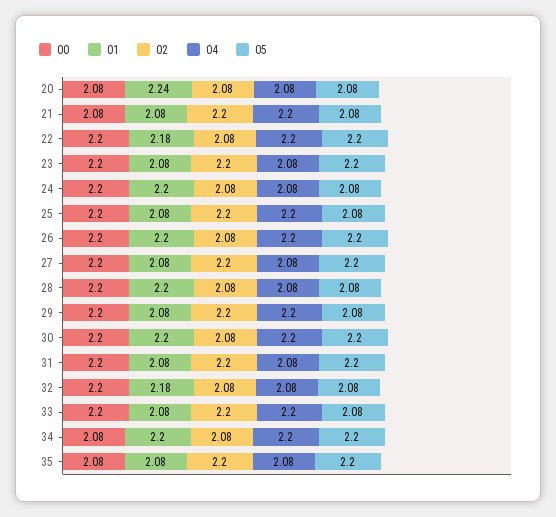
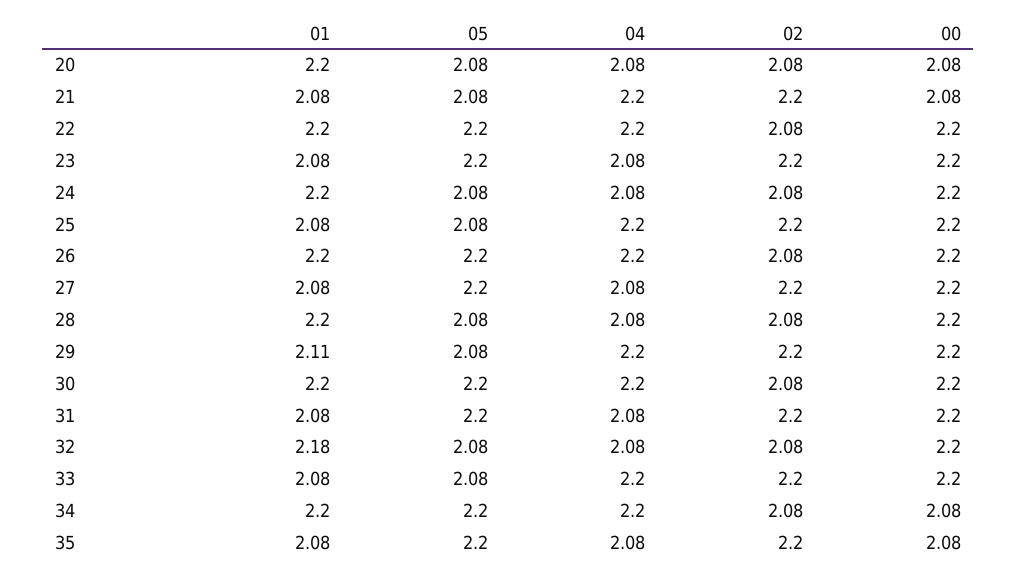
  {
    "00": {
      "20": 2.08,
      "21": 2.08,
      "22": 2.2,
      "23": 2.2,
      "24": 2.2,
      "25": 2.2,
      "26": 2.2,
      "27": 2.2,
      "28": 2.2,
      "29": 2.2,
      "30": 2.2,
      "31": 2.2,
      "32": 2.2,
      "33": 2.2,
      "34": 2.08,
      "35": 2.08
    },
    "01": {
-     "20": 2.24,
+     "20": 2.2,
      "21": 2.08,
-     "22": 2.18,
+     "22": 2.2,
      "23": 2.08,
      "24": 2.2,
      "25": 2.08,
      "26": 2.2,
      "27": 2.08,
      "28": 2.2,
-     "29": 2.08,
+     "29": 2.11,
      "30": 2.2,
      "31": 2.08,
      "32": 2.18,
      "33": 2.08,
      "34": 2.2,
      "35": 2.08
    },
    "02": {
      "20": 2.08,
      "21": 2.2,
      "22": 2.08,
      "23": 2.2,
      "24": 2.08,
      "25": 2.2,
      "26": 2.08,
      "27": 2.2,
      "28": 2.08,
      "29": 2.2,
      "30": 2.08,
      "31": 2.2,
      "32": 2.08,
      "33": 2.2,
      "34": 2.08,
      "35": 2.2
    },
    "04": {
      "20": 2.08,
      "21": 2.2,
      "22": 2.2,
      "23": 2.08,
      "24": 2.08,
      "25": 2.2,
      "26": 2.2,
      "27": 2.08,
      "28": 2.08,
      "29": 2.2,
      "30": 2.2,
      "31": 2.08,
      "32": 2.08,
      "33": 2.2,
      "34": 2.2,
      "35": 2.08
    },
    "05": {
      "20": 2.08,
      "21": 2.08,
      "22": 2.2,
      "23": 2.2,
      "24": 2.08,
      "25": 2.08,
      "26": 2.2,
      "27": 2.2,
      "28": 2.08,
      "29": 2.08,
      "30": 2.2,
      "31": 2.2,
      "32": 2.08,
      "33": 2.08,
      "34": 2.2,
      "35": 2.2
    }
  }

